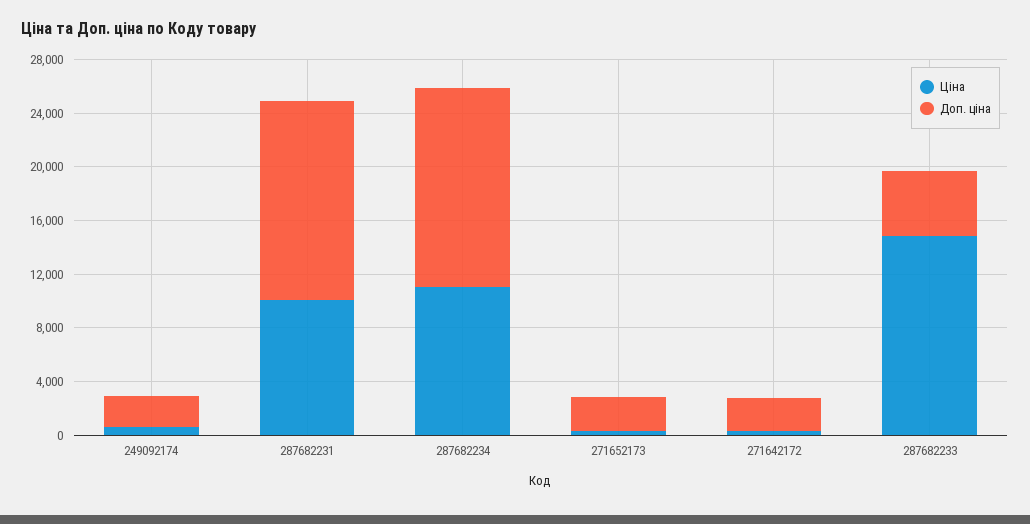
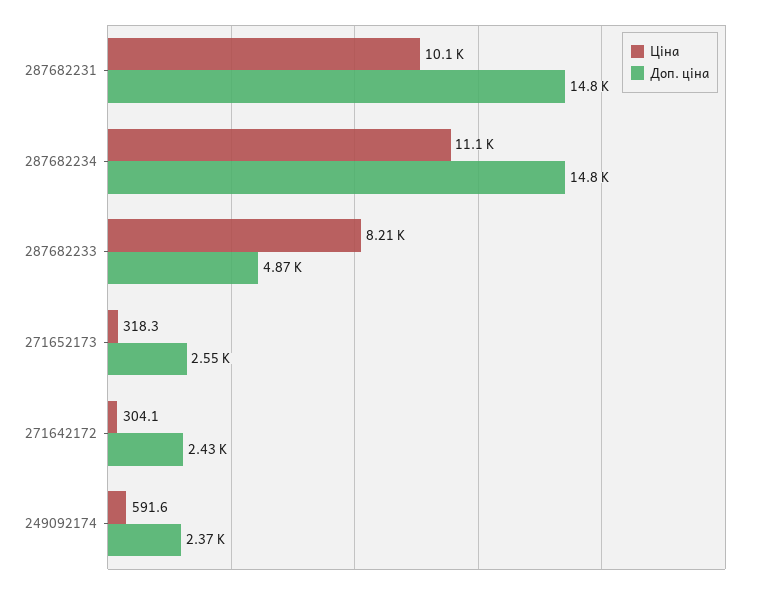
  {
    "Ціна": {
      "249092174": 591.6,
      "287682231": 10100,
      "287682234": 11100,
      "271652173": 318.3,
      "271642172": 304.1,
-     "287682233": 15000
+     "287682233": 8210
    },
    "Доп. ціна": {
      "249092174": 2370,
      "287682231": 14800,
      "287682234": 14800,
      "271652173": 2550,
      "271642172": 2430,
      "287682233": 4870
    }
  }

